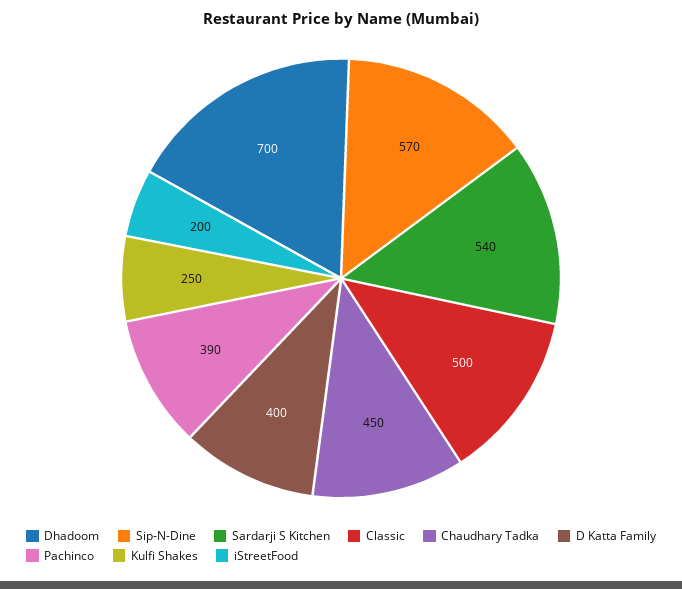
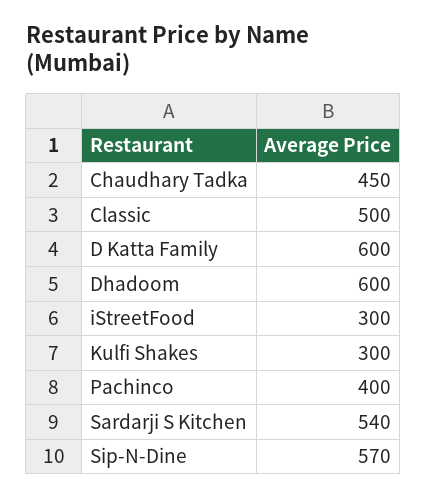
  {
-   "Dhadoom": 700,
+   "Dhadoom": 600,
    "Sip-N-Dine": 570,
    "Sardarji S Kitchen": 540,
    "Classic": 500,
    "Chaudhary Tadka": 450,
-   "D Katta Family": 400,
+   "D Katta Family": 600,
-   "Pachinco": 390,
+   "Pachinco": 400,
-   "Kulfi Shakes": 250,
+   "Kulfi Shakes": 300,
-   "iStreetFood": 200
+   "iStreetFood": 300
  }

